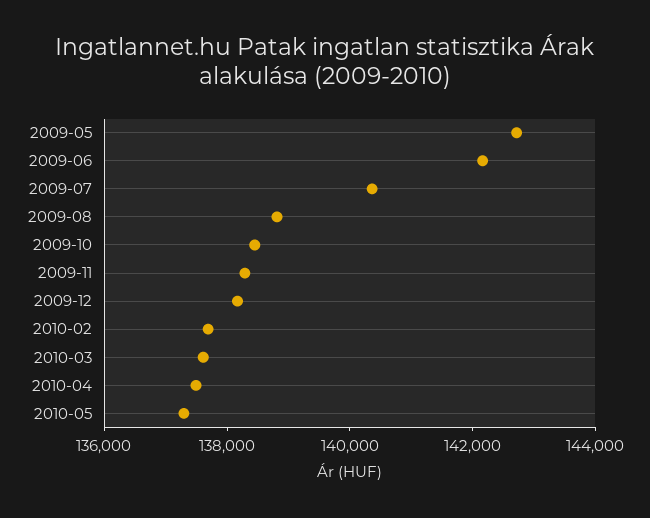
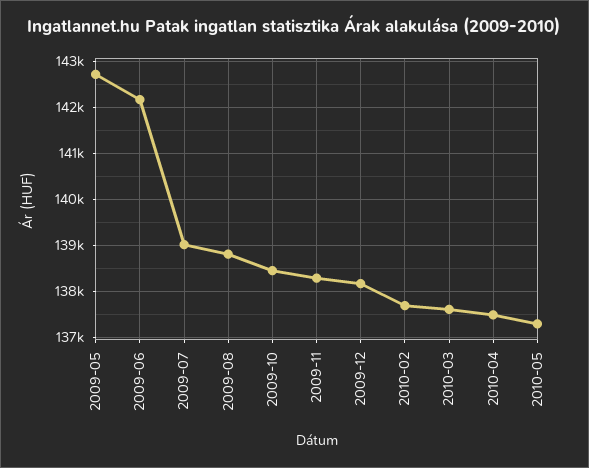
  {
    "2009-05": 142800,
    "2009-06": 142200,
-   "2009-07": 140500,
+   "2009-07": 139000,
    "2009-08": 138800,
    "2009-10": 138400,
    "2009-11": 138200,
    "2009-12": 138200,
    "2010-02": 137600,
    "2010-03": 137600,
    "2010-04": 137400,
    "2010-05": 137200
  }

